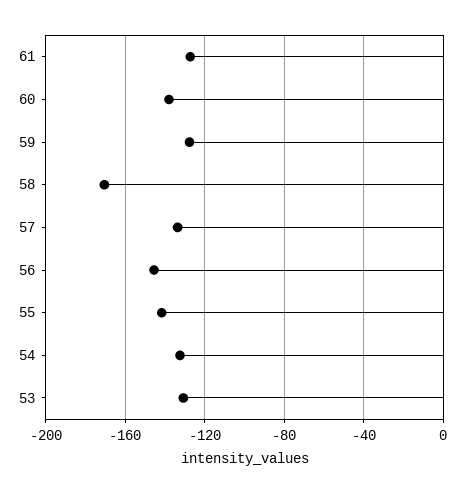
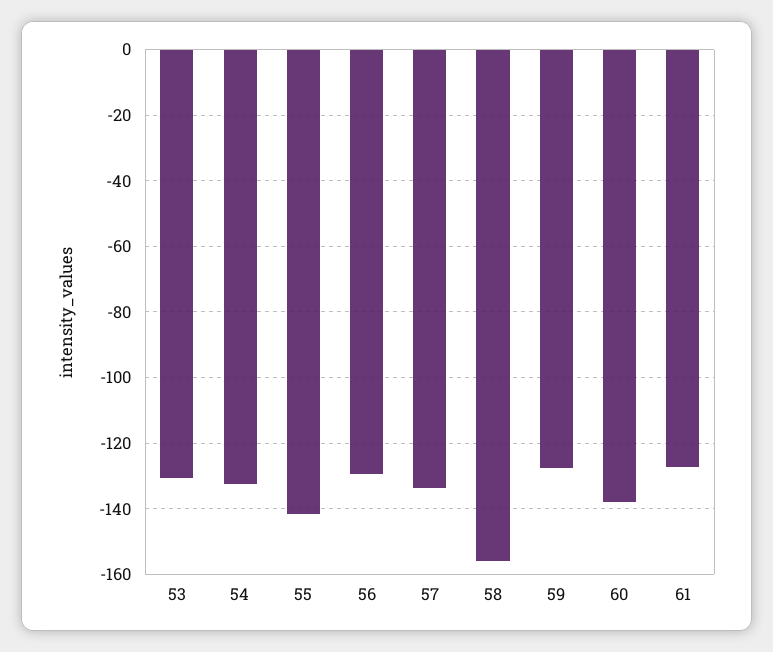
  {
    "61": -128,
    "60": -138,
    "59": -128,
-   "58": -170,
+   "58": -156,
    "57": -134,
-   "56": -145,
+   "56": -130,
    "55": -142,
    "54": -132,
    "53": -130
  }

